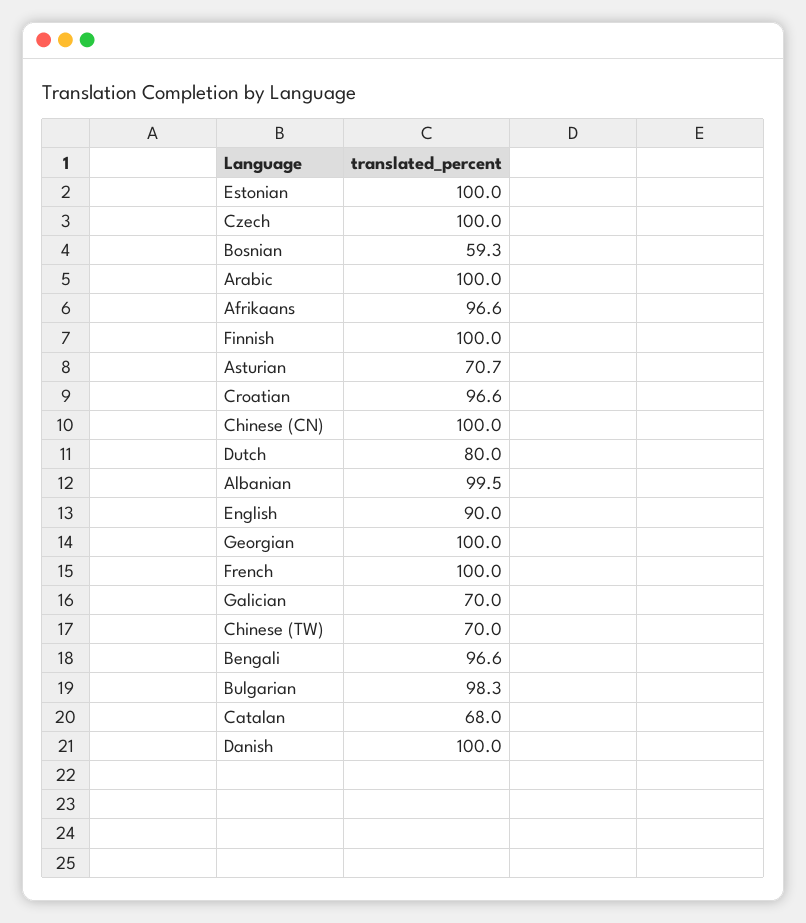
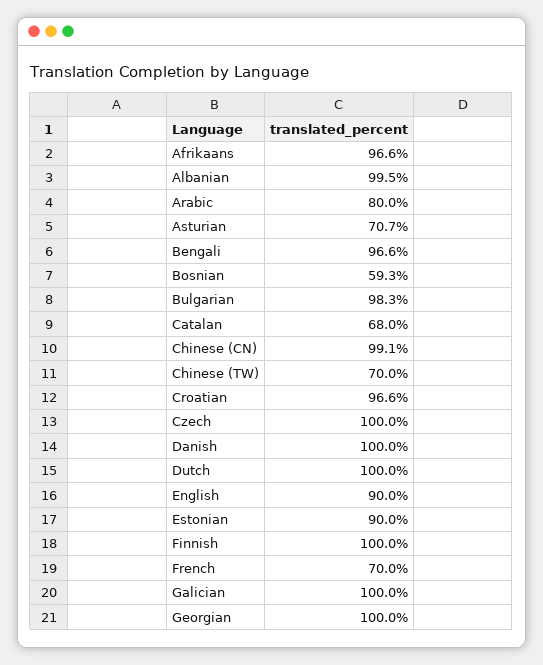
  {
-   "Estonian": 100,
+   "Estonian": 90,
    "Czech": 100,
    "Bosnian": 59.3,
-   "Arabic": 100,
+   "Arabic": 80,
    "Afrikaans": 96.6,
    "Finnish": 100,
    "Asturian": 70.7,
    "Croatian": 96.6,
-   "Chinese (CN)": 100,
+   "Chinese (CN)": 99.1,
-   "Dutch": 80,
+   "Dutch": 100,
    "Albanian": 99.5,
    "English": 90,
    "Georgian": 100,
-   "French": 100,
+   "French": 70,
-   "Galician": 70,
+   "Galician": 100,
    "Chinese (TW)": 70,
    "Bengali": 96.6,
    "Bulgarian": 98.3,
    "Catalan": 68,
    "Danish": 100
  }

